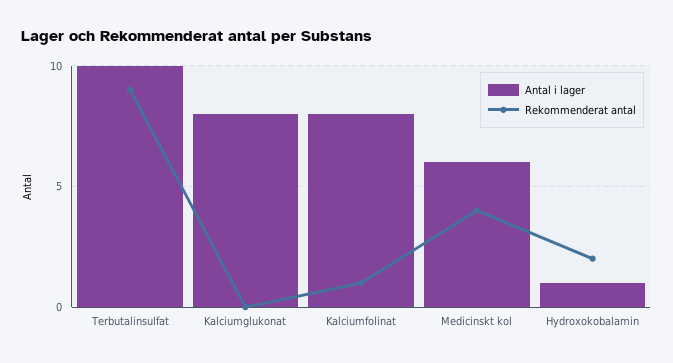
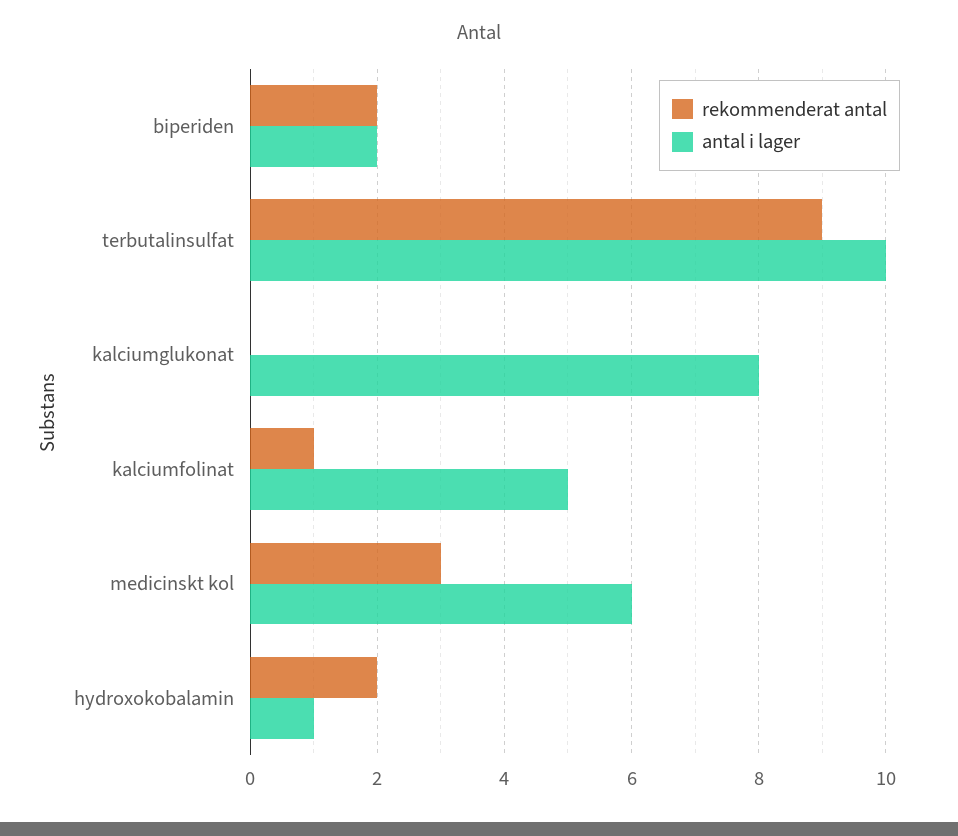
  {
    "Antal i lager": {
      "Terbutalinsulfat": 10,
      "Kalciumglukonat": 8,
-     "Kalciumfolinat": 8,
+     "Kalciumfolinat": 5,
      "Medicinskt kol": 6,
-     "Hydroxokobalamin": 1
+     "Hydroxokobalamin": 1,
+     "biperiden": 2
    },
    "Rekommenderat antal": {
      "Terbutalinsulfat": 9,
      "Kalciumglukonat": 0,
      "Kalciumfolinat": 1,
-     "Medicinskt kol": 4,
+     "Medicinskt kol": 3,
-     "Hydroxokobalamin": 2
+     "Hydroxokobalamin": 2,
+     "biperiden": 2
    }
  }

